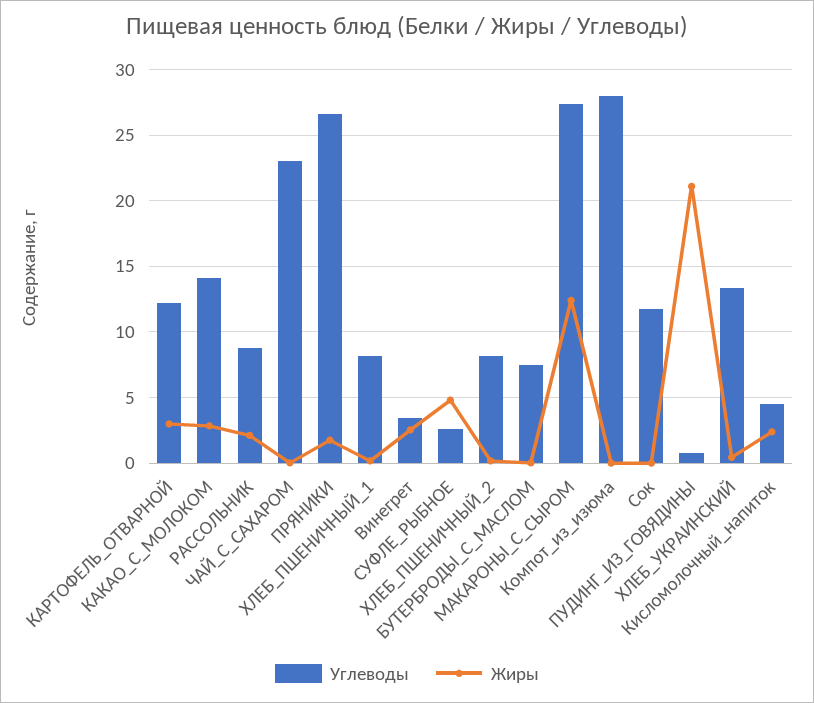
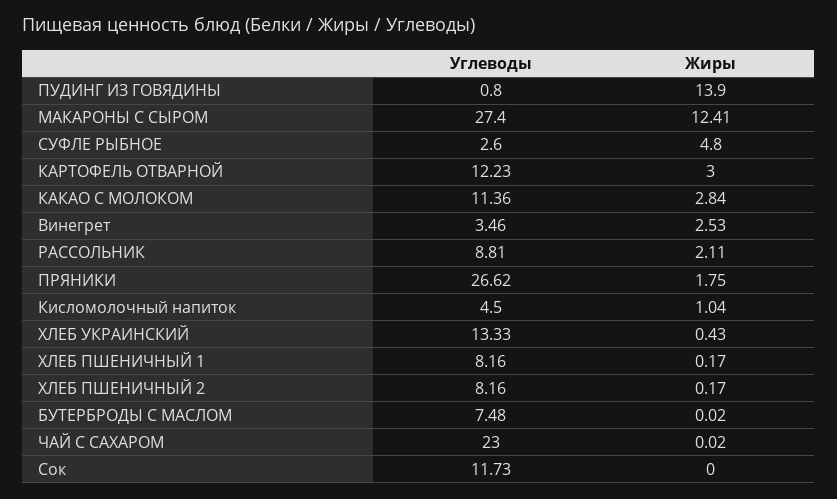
  {
    "Углеводы": {
      "КАРТОФЕЛЬ_ОТВАРНОЙ": 12.23,
-     "КАКАО_С_МОЛОКОМ": 14,
+     "КАКАО_С_МОЛОКОМ": 11.36,
      "РАССОЛЬНИК": 8.81,
      "ЧАЙ_С_САХАРОМ": 23,
      "ПРЯНИКИ": 26.62,
      "ХЛЕБ_ПШЕНИЧНЫЙ_1": 8.16,
      "Винегрет": 3.46,
      "СУФЛЕ_РЫБНОЕ": 2.6,
      "ХЛЕБ_ПШЕНИЧНЫЙ_2": 8.16,
      "БУТЕРБРОДЫ_С_МАСЛОМ": 7.48,
      "МАКАРОНЫ_С_СЫРОМ": 27.4,
-     "Компот_из_изюма": 28,
      "Сок": 11.73,
      "ПУДИНГ_ИЗ_ГОВЯДИНЫ": 0.8,
      "ХЛЕБ_УКРАИНСКИЙ": 13.33,
      "Кисломолочный_напиток": 4.5
    },
    "Жиры": {
      "КАРТОФЕЛЬ_ОТВАРНОЙ": 3,
      "КАКАО_С_МОЛОКОМ": 2.84,
      "РАССОЛЬНИК": 2.11,
      "ЧАЙ_С_САХАРОМ": 0.02,
      "ПРЯНИКИ": 1.75,
      "ХЛЕБ_ПШЕНИЧНЫЙ_1": 0.17,
      "Винегрет": 2.53,
      "СУФЛЕ_РЫБНОЕ": 4.8,
      "ХЛЕБ_ПШЕНИЧНЫЙ_2": 0.17,
      "БУТЕРБРОДЫ_С_МАСЛОМ": 0.02,
      "МАКАРОНЫ_С_СЫРОМ": 12.41,
-     "Компот_из_изюма": 0,
      "Сок": 0,
-     "ПУДИНГ_ИЗ_ГОВЯДИНЫ": 21,
+     "ПУДИНГ_ИЗ_ГОВЯДИНЫ": 13.9,
      "ХЛЕБ_УКРАИНСКИЙ": 0.43,
-     "Кисломолочный_напиток": 2.5
+     "Кисломолочный_напиток": 1.04
    }
  }

